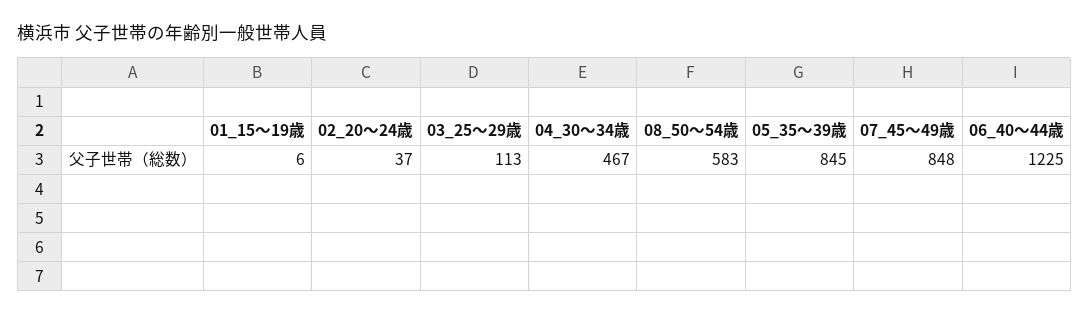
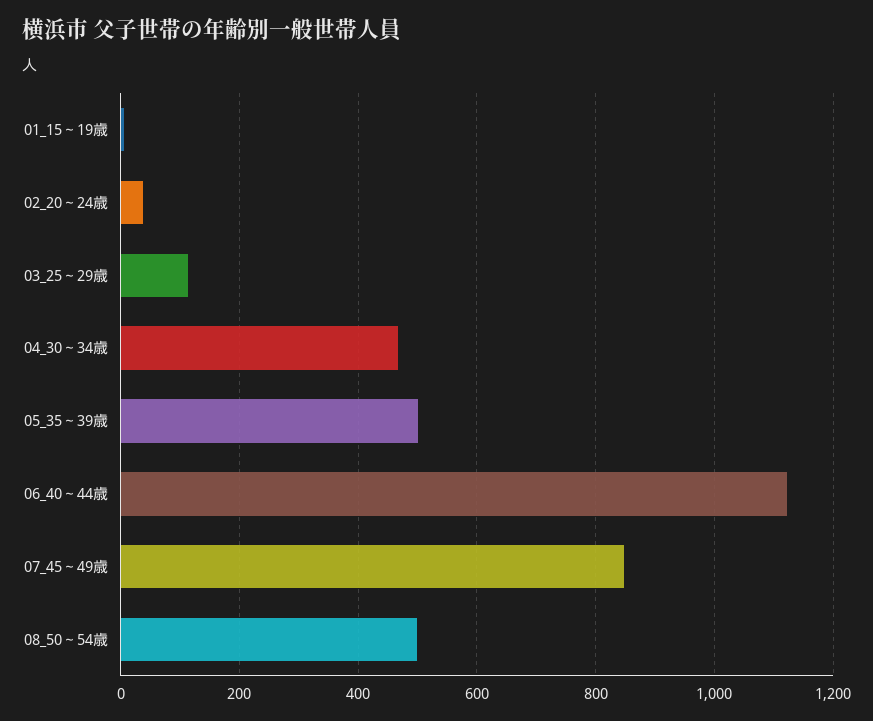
  {
    "01_15～19歳": 6,
    "02_20～24歳": 37,
    "03_25～29歳": 113,
    "04_30～34歳": 467,
-   "08_50～54歳": 583,
+   "08_50～54歳": 500,
-   "05_35～39歳": 845,
+   "05_35～39歳": 500,
    "07_45～49歳": 848,
-   "06_40～44歳": 1225
+   "06_40～44歳": 1120
  }

